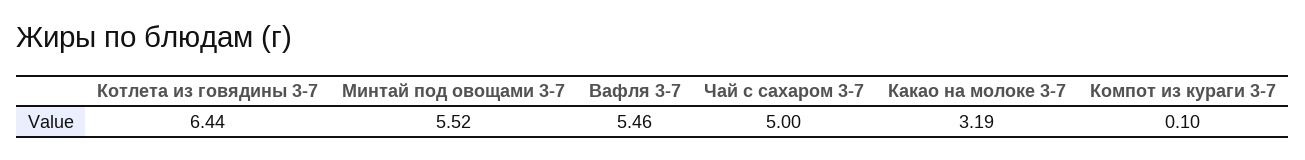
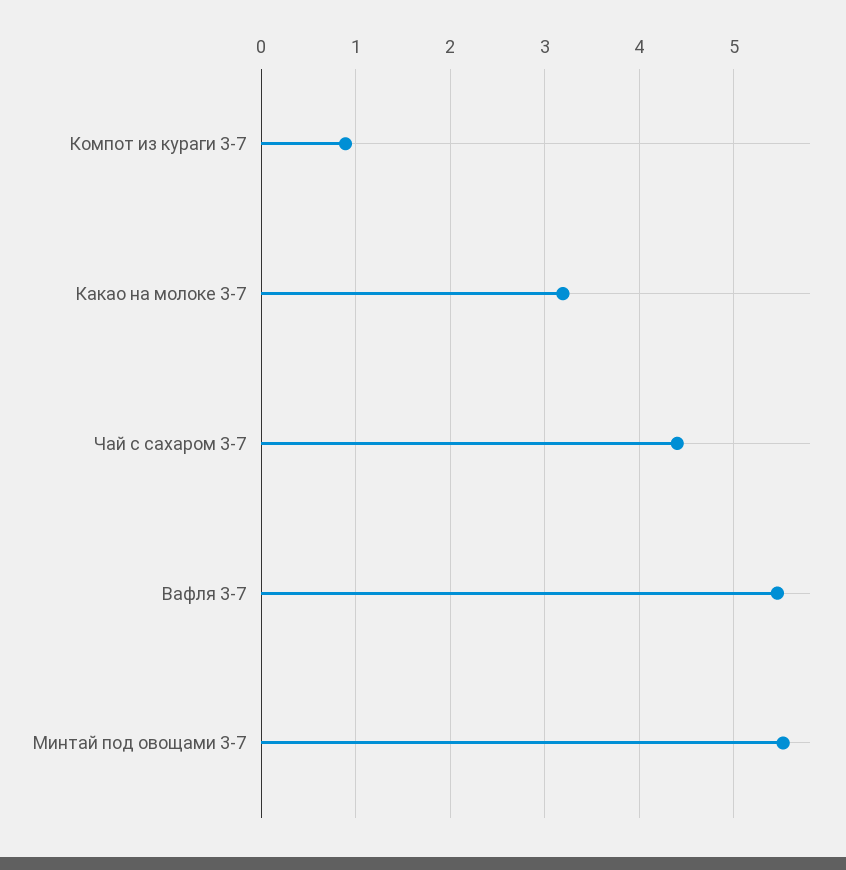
  {
-   "Котлета из говядины 3-7": 6.44,
    "Минтай под овощами 3-7": 5.52,
    "Вафля 3-7": 5.46,
-   "Чай с сахаром 3-7": 5,
+   "Чай с сахаром 3-7": 4.4,
    "Какао на молоке 3-7": 3.19,
-   "Компот из кураги 3-7": 0.1
+   "Компот из кураги 3-7": 0.9
  }

